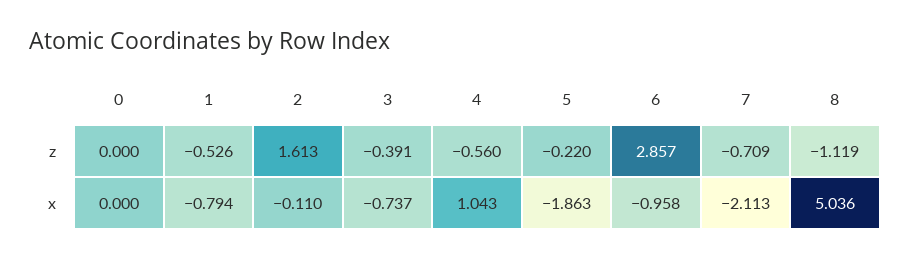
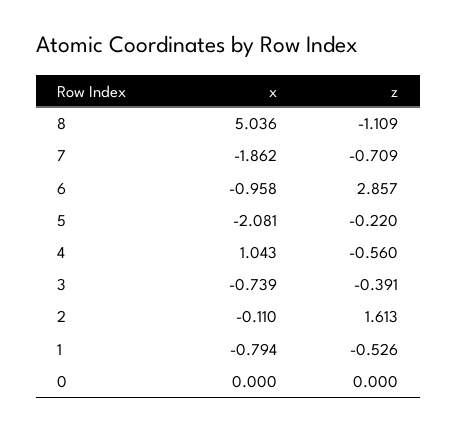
  {
    "0": {
      "z": 0,
      "x": 0
    },
    "1": {
      "z": -0.526,
      "x": -0.794
    },
    "2": {
      "z": 1.613,
      "x": -0.11
    },
    "3": {
      "z": -0.391,
-     "x": -0.737
+     "x": -0.739
    },
    "4": {
      "z": -0.56,
      "x": 1.043
    },
    "5": {
      "z": -0.22,
-     "x": -1.863
+     "x": -2.081
    },
    "6": {
      "z": 2.857,
      "x": -0.958
    },
    "7": {
      "z": -0.709,
-     "x": -2.113
+     "x": -1.862
    },
    "8": {
-     "z": -1.119,
+     "z": -1.109,
      "x": 5.036
    }
  }

